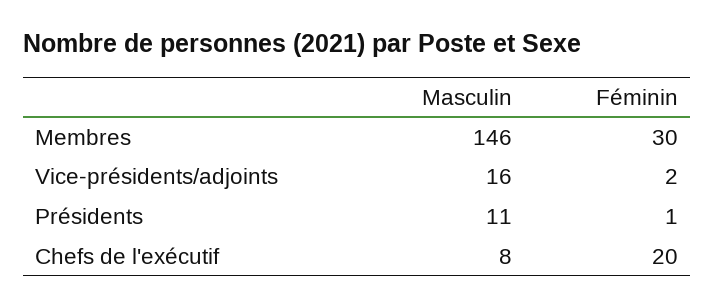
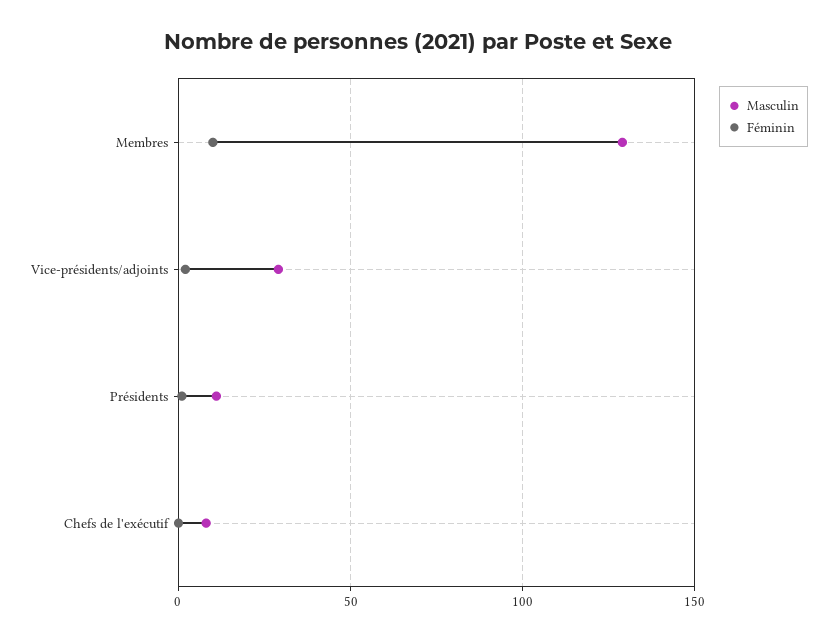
  {
    "Masculin": {
-     "Membres": 146,
+     "Membres": 130,
-     "Vice-présidents/adjoints": 16,
+     "Vice-présidents/adjoints": 30,
      "Présidents": 11,
      "Chefs de l'exécutif": 8
    },
    "Féminin": {
-     "Membres": 30,
+     "Membres": 10,
      "Vice-présidents/adjoints": 2,
      "Présidents": 1,
-     "Chefs de l'exécutif": 20
+     "Chefs de l'exécutif": 0
    }
  }

